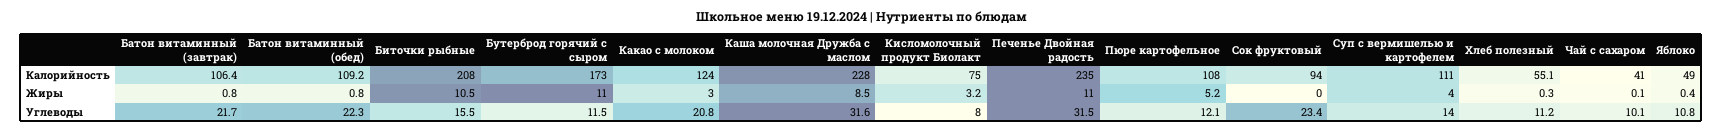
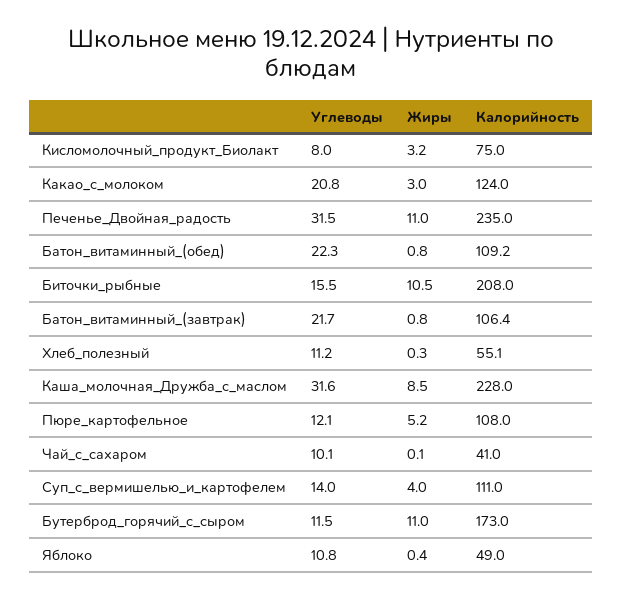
  {
    "Батон витаминный (завтрак)": {
      "Калорийность": 106.4,
      "Жиры": 0.8,
      "Углеводы": 21.7
    },
    "Батон витаминный (обед)": {
      "Калорийность": 109.2,
      "Жиры": 0.8,
      "Углеводы": 22.3
    },
    "Биточки рыбные": {
      "Калорийность": 208,
      "Жиры": 10.5,
      "Углеводы": 15.5
    },
    "Бутерброд горячий с сыром": {
      "Калорийность": 173,
      "Жиры": 11,
      "Углеводы": 11.5
    },
    "Какао с молоком": {
      "Калорийность": 124,
      "Жиры": 3,
      "Углеводы": 20.8
    },
    "Каша молочная Дружба с маслом": {
      "Калорийность": 228,
      "Жиры": 8.5,
      "Углеводы": 31.6
    },
    "Кисломолочный продукт Биолакт": {
      "Калорийность": 75,
      "Жиры": 3.2,
      "Углеводы": 8
    },
    "Печенье Двойная радость": {
      "Калорийность": 235,
      "Жиры": 11,
      "Углеводы": 31.5
    },
    "Пюре картофельное": {
      "Калорийность": 108,
      "Жиры": 5.2,
      "Углеводы": 12.1
    },
-   "Сок фруктовый": {
-     "Калорийность": 94,
-     "Жиры": 0,
-     "Углеводы": 23.4
-   },
    "Суп с вермишелью и картофелем": {
      "Калорийность": 111,
      "Жиры": 4,
      "Углеводы": 14
    },
    "Хлеб полезный": {
      "Калорийность": 55.1,
      "Жиры": 0.3,
      "Углеводы": 11.2
    },
    "Чай с сахаром": {
      "Калорийность": 41,
      "Жиры": 0.1,
      "Углеводы": 10.1
    },
    "Яблоко": {
      "Калорийность": 49,
      "Жиры": 0.4,
      "Углеводы": 10.8
    }
  }

